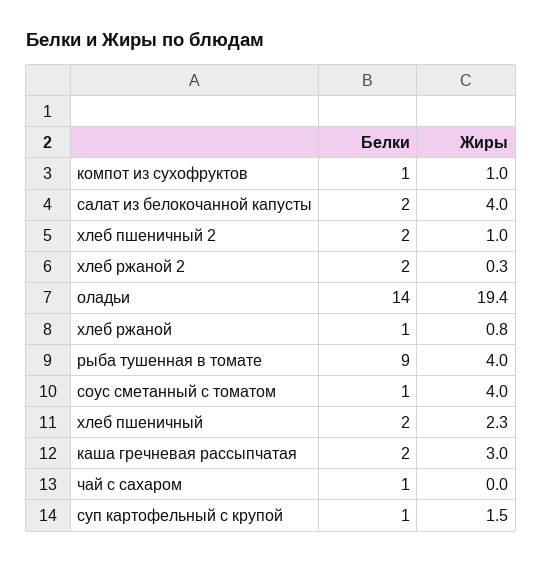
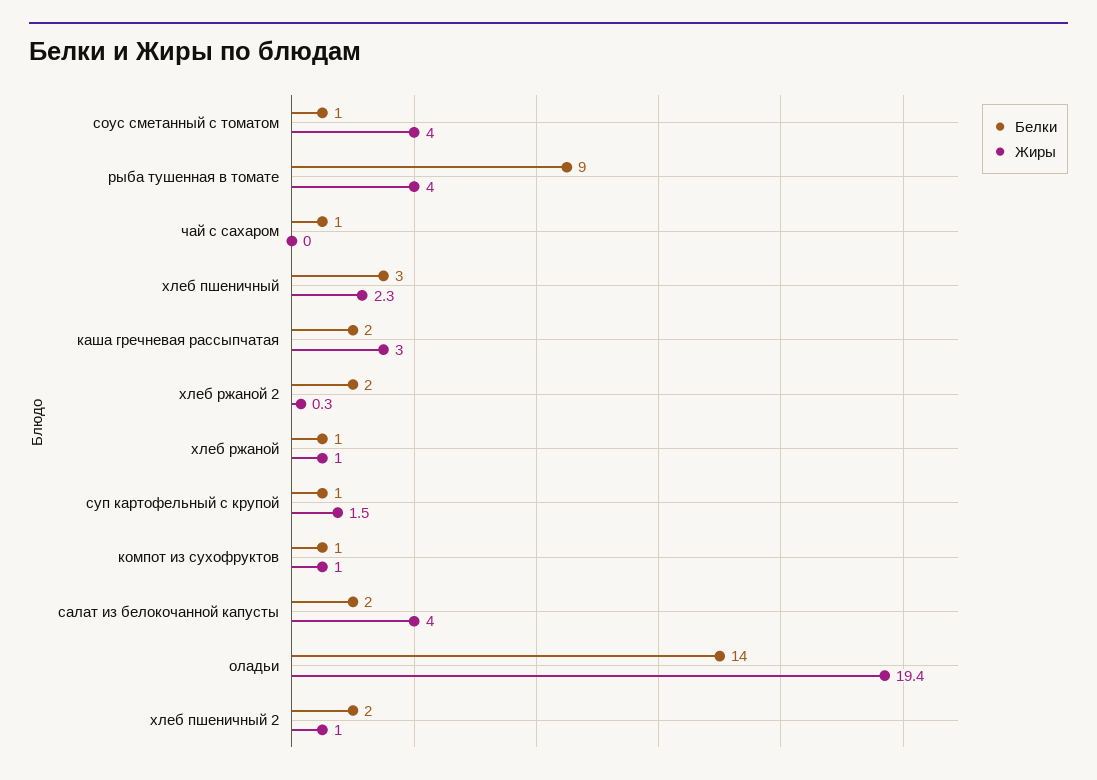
  {
    "Белки": {
      "компот из сухофруктов": 1,
      "салат из белокочанной капусты": 2,
      "хлеб пшеничный 2": 2,
      "хлеб ржаной 2": 2,
      "оладьи": 14,
      "хлеб ржаной": 1,
      "рыба тушенная в томате": 9,
      "соус сметанный с томатом": 1,
-     "хлеб пшеничный": 2,
+     "хлеб пшеничный": 3,
      "каша гречневая рассыпчатая": 2,
      "чай с сахаром": 1,
      "суп картофельный с крупой": 1
    },
    "Жиры": {
      "компот из сухофруктов": 1,
      "салат из белокочанной капусты": 4,
      "хлеб пшеничный 2": 1,
      "хлеб ржаной 2": 0.3,
      "оладьи": 19.4,
-     "хлеб ржаной": 0.8,
+     "хлеб ржаной": 1,
      "рыба тушенная в томате": 4,
      "соус сметанный с томатом": 4,
      "хлеб пшеничный": 2.3,
      "каша гречневая рассыпчатая": 3,
      "чай с сахаром": 0,
      "суп картофельный с крупой": 1.5
    }
  }

